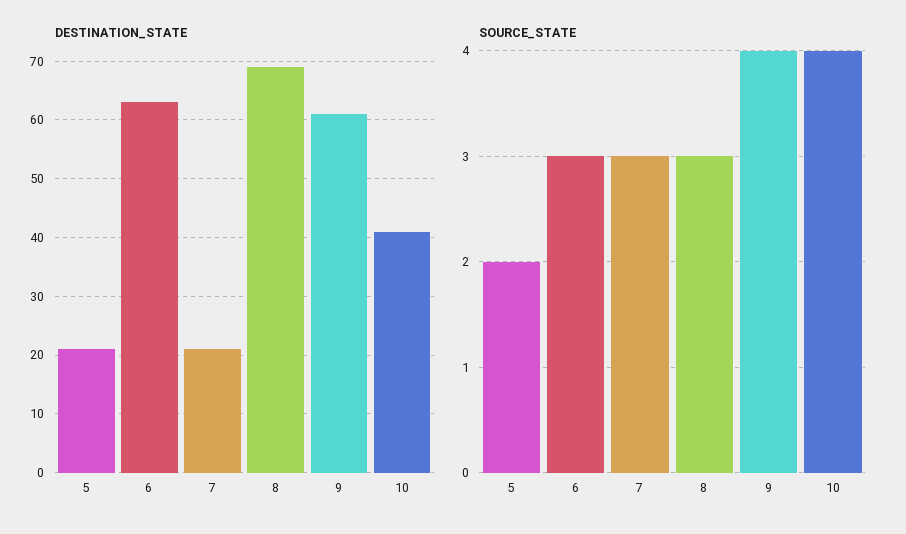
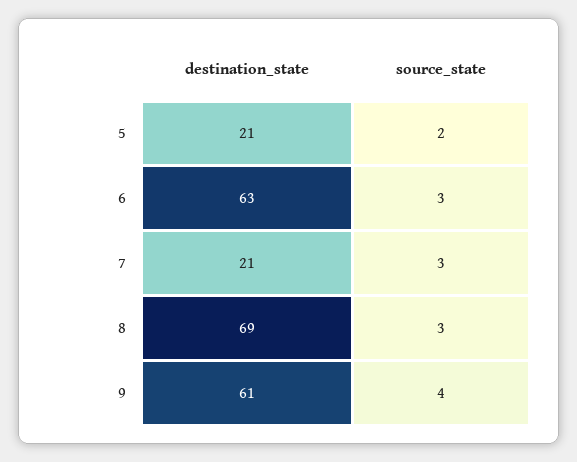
  {
    "DESTINATION_STATE": {
      "5": 21,
      "6": 63,
      "7": 21,
      "8": 69,
-     "9": 61,
+     "9": 61
-     "10": 40
    },
    "SOURCE_STATE": {
      "5": 2,
      "6": 3,
      "7": 3,
      "8": 3,
-     "9": 4,
+     "9": 4
-     "10": 4
    }
  }

